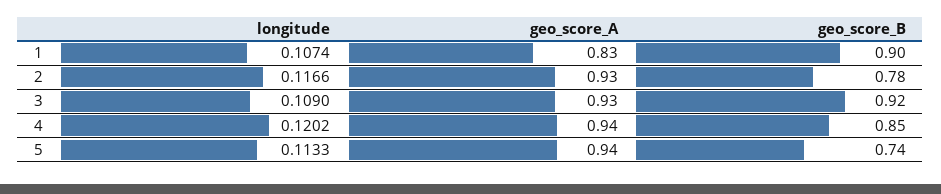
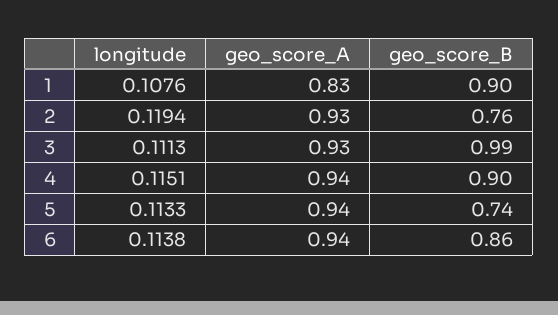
  {
    "longitude": {
-     "1": 0.1074,
+     "1": 0.1076,
-     "2": 0.1166,
+     "2": 0.1194,
-     "3": 0.109,
+     "3": 0.1113,
-     "4": 0.1202,
+     "4": 0.1151,
-     "5": 0.1133
+     "5": 0.1133,
+     "6": 0.1138
    },
    "geo_score_A": {
      "1": 0.83,
      "2": 0.93,
      "3": 0.93,
      "4": 0.94,
-     "5": 0.94
+     "5": 0.94,
+     "6": 0.94
    },
    "geo_score_B": {
      "1": 0.9,
-     "2": 0.78,
+     "2": 0.76,
-     "3": 0.92,
+     "3": 0.99,
-     "4": 0.85,
+     "4": 0.9,
-     "5": 0.74
+     "5": 0.74,
+     "6": 0.86
    }
  }

